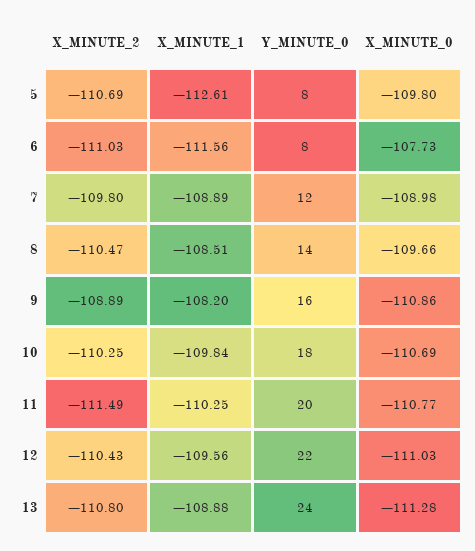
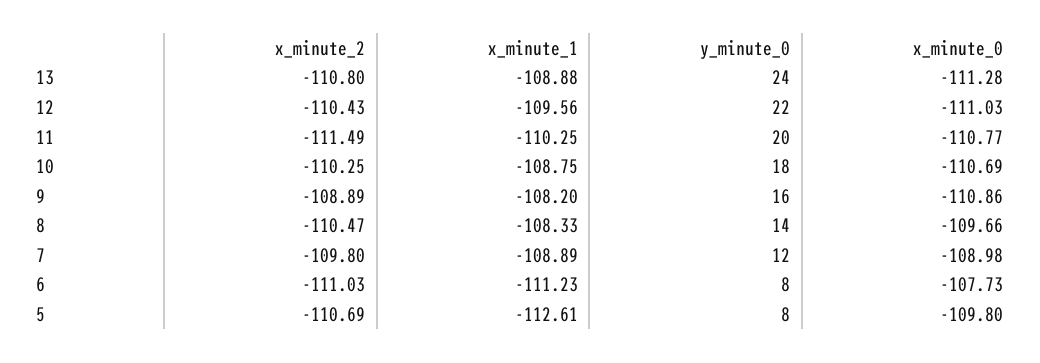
  {
    "X_MINUTE_2": {
      "5": -110.69,
      "6": -111.03,
      "7": -109.8,
      "8": -110.47,
      "9": -108.89,
      "10": -110.25,
      "11": -111.49,
      "12": -110.43,
      "13": -110.8
    },
    "X_MINUTE_1": {
      "5": -112.61,
-     "6": -111.56,
+     "6": -111.23,
      "7": -108.89,
-     "8": -108.51,
+     "8": -108.33,
      "9": -108.2,
-     "10": -109.84,
+     "10": -108.75,
      "11": -110.25,
      "12": -109.56,
      "13": -108.88
    },
    "Y_MINUTE_0": {
      "5": 8,
      "6": 8,
      "7": 12,
      "8": 14,
      "9": 16,
      "10": 18,
      "11": 20,
      "12": 22,
      "13": 24
    },
    "X_MINUTE_0": {
      "5": -109.8,
      "6": -107.73,
      "7": -108.98,
      "8": -109.66,
      "9": -110.86,
      "10": -110.69,
      "11": -110.77,
      "12": -111.03,
      "13": -111.28
    }
  }

